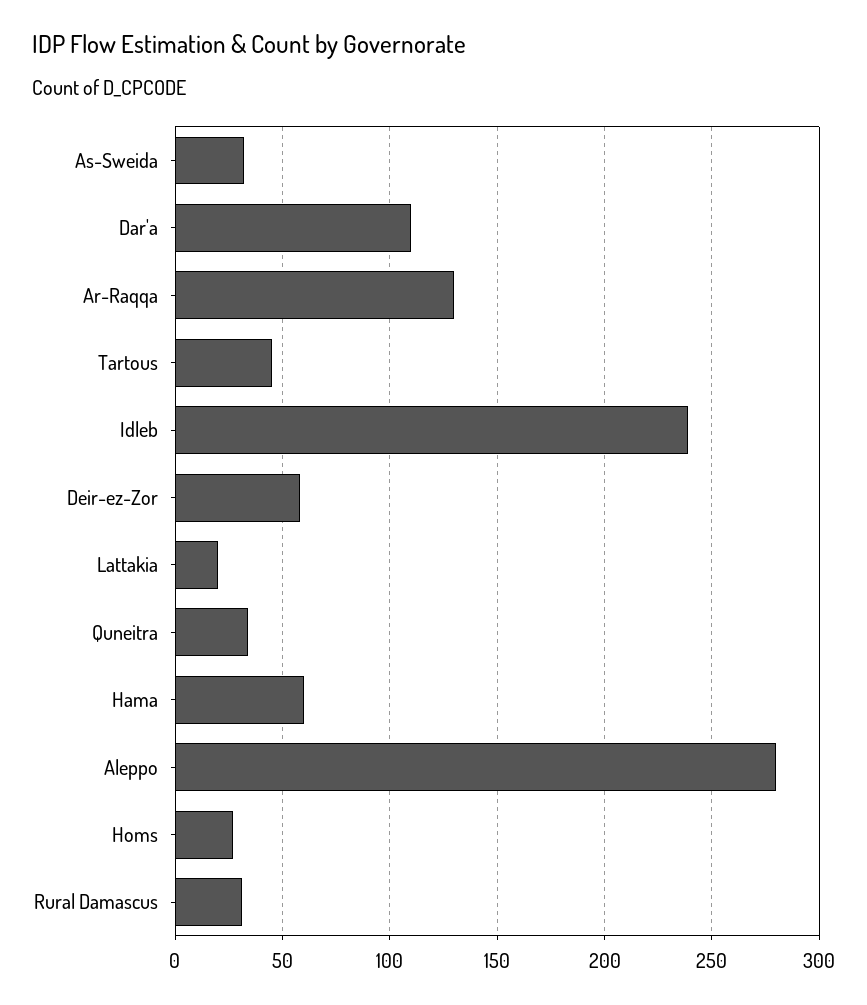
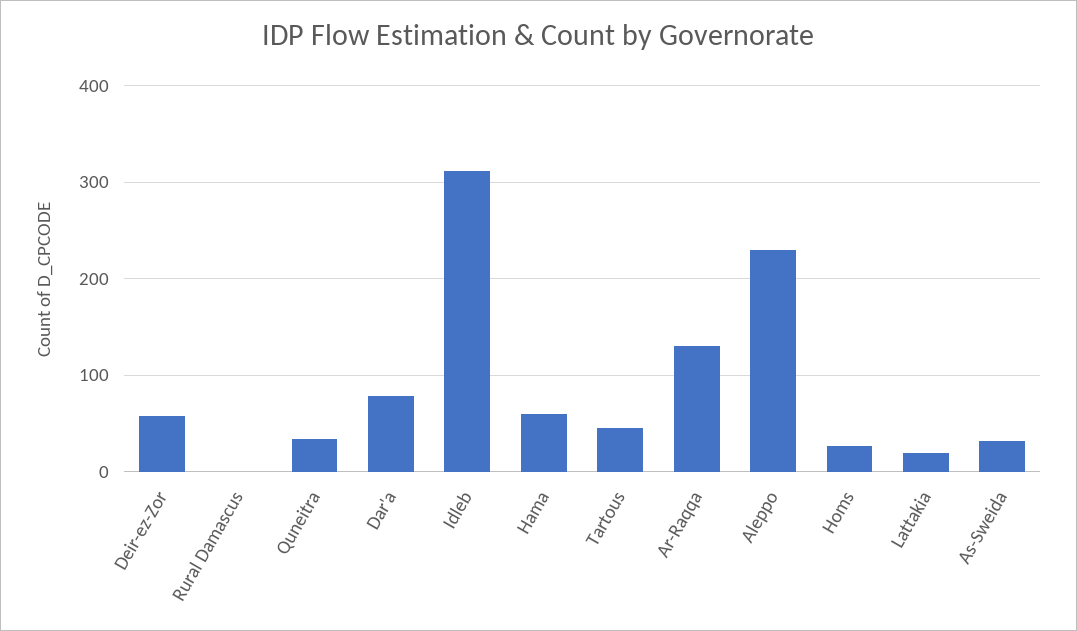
  {
    "As-Sweida": 30,
-   "Dar'a": 110,
+   "Dar'a": 80,
    "Ar-Raqqa": 130,
    "Tartous": 45,
-   "Idleb": 240,
+   "Idleb": 310,
    "Deir-ez-Zor": 60,
    "Lattakia": 20,
    "Quneitra": 35,
    "Hama": 60,
-   "Aleppo": 280,
+   "Aleppo": 230,
    "Homs": 25,
-   "Rural Damascus": 30
+   "Rural Damascus": 0
  }

